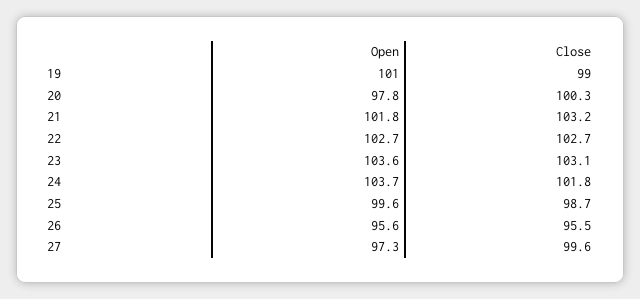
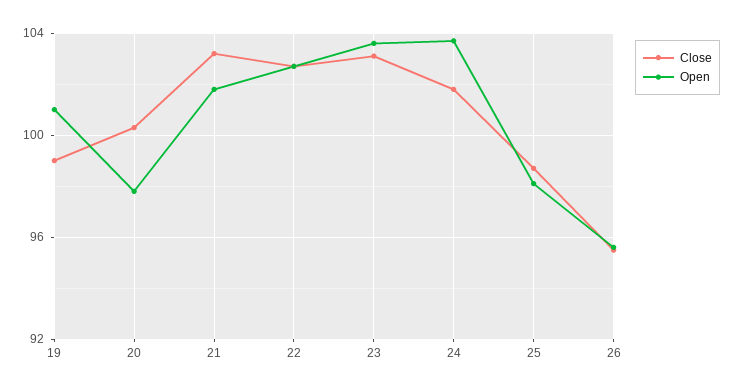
  {
    "Open": {
      "19": 101,
      "20": 97.8,
      "21": 101.8,
      "22": 102.7,
      "23": 103.6,
      "24": 103.7,
-     "25": 99.6,
+     "25": 98,
-     "26": 95.6,
+     "26": 95.6
-     "27": 97.3
    },
    "Close": {
      "19": 99,
      "20": 100.3,
      "21": 103.2,
      "22": 102.7,
      "23": 103.1,
      "24": 101.8,
      "25": 98.7,
-     "26": 95.5,
+     "26": 95.5
-     "27": 99.6
    }
  }

